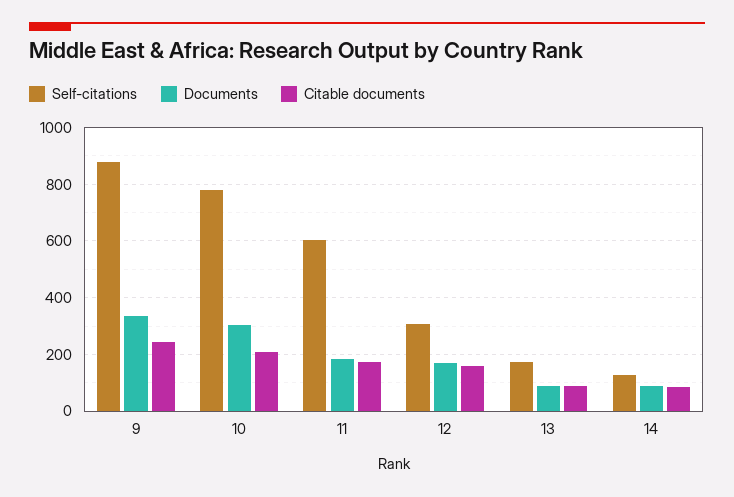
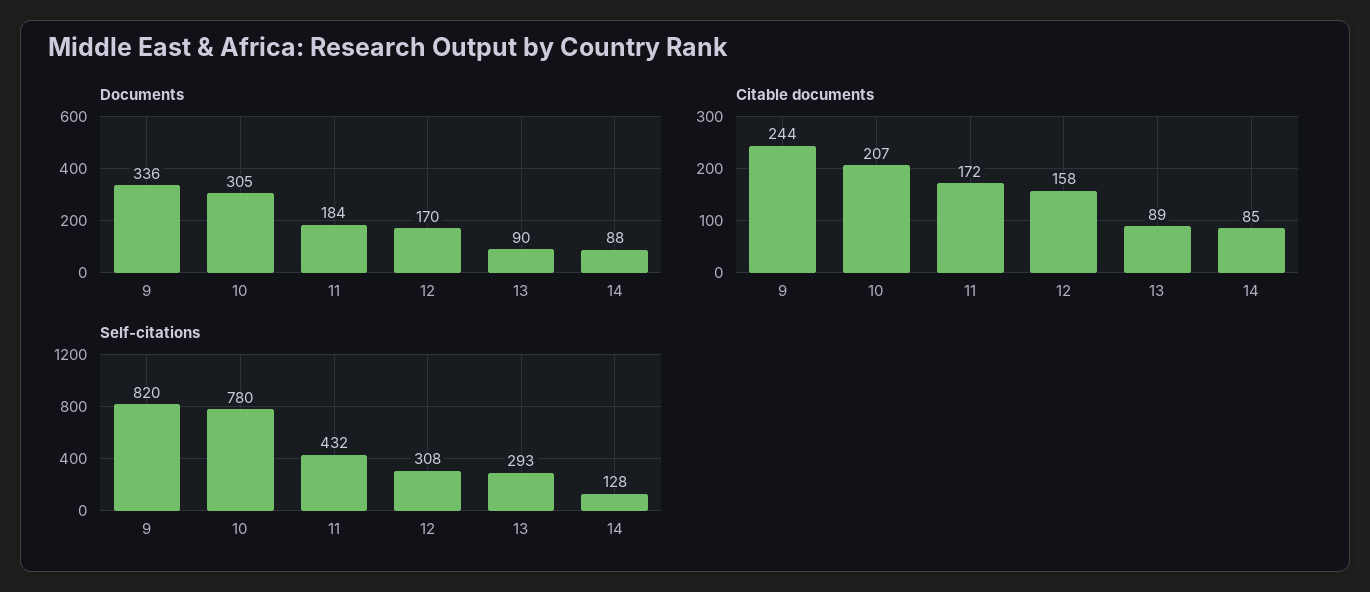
  {
    "Self-citations": {
-     "9": 875,
+     "9": 820,
      "10": 780,
-     "11": 600,
+     "11": 432,
      "12": 308,
-     "13": 175,
+     "13": 293,
      "14": 128
    },
    "Documents": {
      "9": 336,
      "10": 305,
      "11": 184,
      "12": 170,
      "13": 90,
      "14": 88
    },
    "Citable documents": {
      "9": 244,
      "10": 207,
      "11": 172,
      "12": 158,
      "13": 89,
      "14": 85
    }
  }

